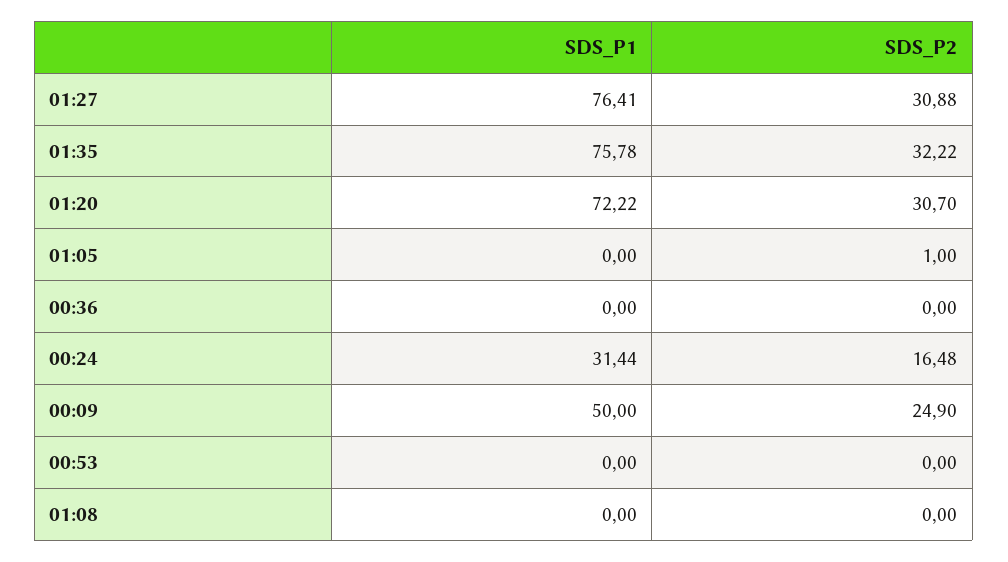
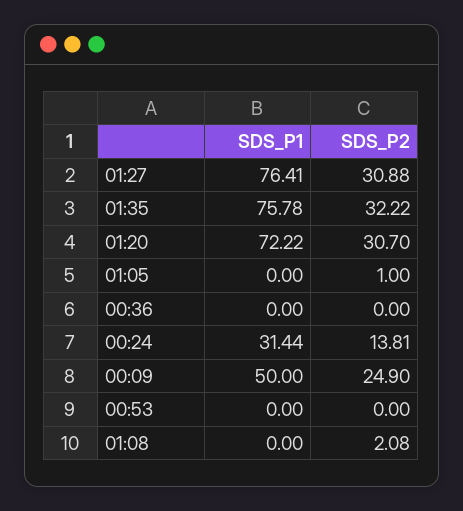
  {
    "SDS_P1": {
      "01:27": 76.41,
      "01:35": 75.78,
      "01:20": 72.22,
      "01:05": 0,
      "00:36": 0,
      "00:24": 31.44,
      "00:09": 50,
      "00:53": 0,
      "01:08": 0
    },
    "SDS_P2": {
      "01:27": 30.88,
      "01:35": 32.22,
      "01:20": 30.7,
      "01:05": 1,
      "00:36": 0,
-     "00:24": 16.48,
+     "00:24": 13.81,
      "00:09": 24.9,
      "00:53": 0,
-     "01:08": 0
+     "01:08": 2.08
    }
  }

